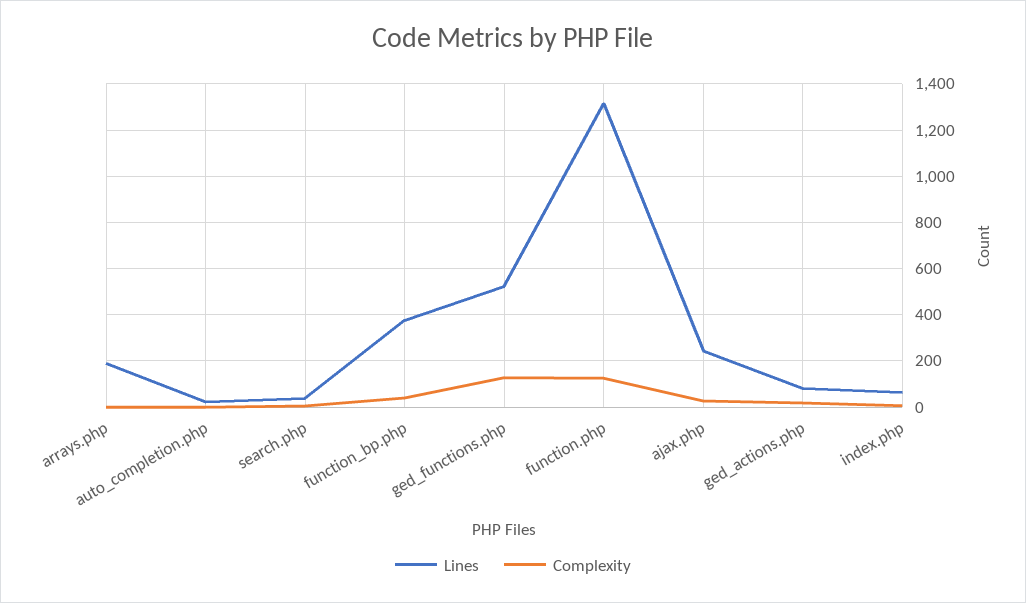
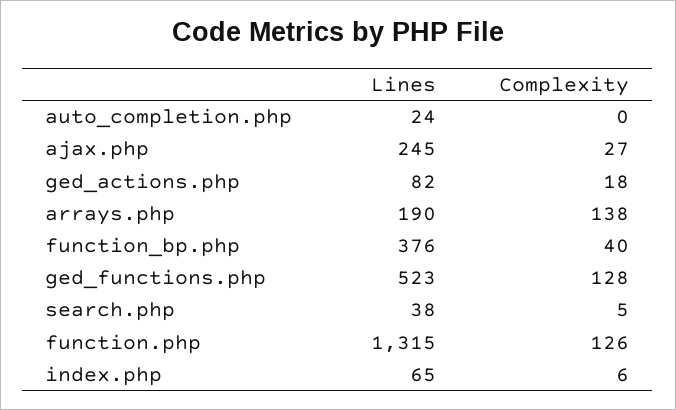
  {
    "Lines": {
      "arrays.php": 190,
      "auto_completion.php": 24,
      "search.php": 38,
      "function_bp.php": 376,
      "ged_functions.php": 523,
      "function.php": 1315,
      "ajax.php": 245,
      "ged_actions.php": 82,
      "index.php": 65
    },
    "Complexity": {
-     "arrays.php": 0,
+     "arrays.php": 138,
      "auto_completion.php": 0,
      "search.php": 5,
      "function_bp.php": 40,
      "ged_functions.php": 128,
      "function.php": 126,
      "ajax.php": 27,
      "ged_actions.php": 18,
      "index.php": 6
    }
  }

